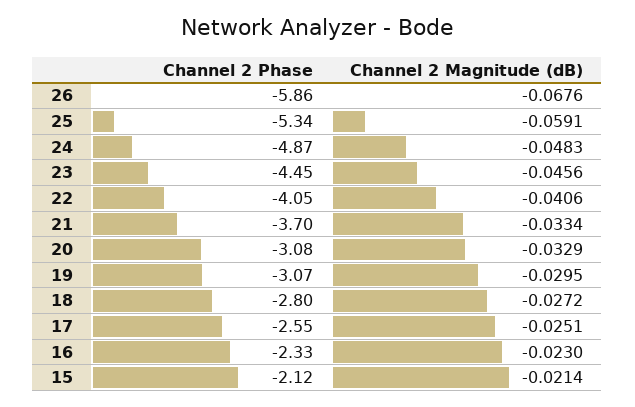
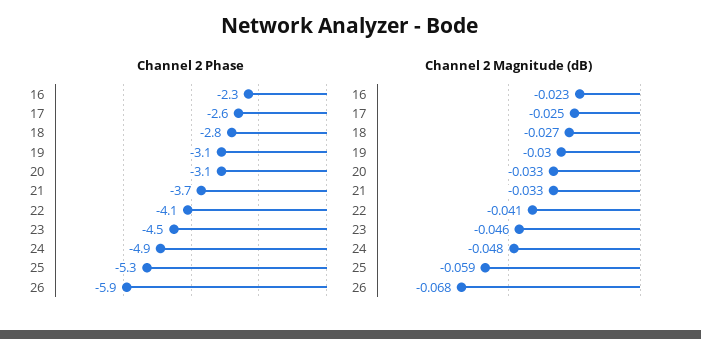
  {
    "Channel 2 Phase": {
      "26": -5.86,
      "25": -5.34,
      "24": -4.87,
      "23": -4.45,
      "22": -4.05,
      "21": -3.7,
      "20": -3.08,
      "19": -3.07,
      "18": -2.8,
      "17": -2.55,
-     "16": -2.33,
+     "16": -2.33
-     "15": -2.12
    },
    "Channel 2 Magnitude (dB)": {
      "26": -0.0676,
      "25": -0.0591,
      "24": -0.0483,
      "23": -0.0456,
      "22": -0.0406,
      "21": -0.0334,
      "20": -0.0329,
      "19": -0.0295,
      "18": -0.0272,
      "17": -0.0251,
-     "16": -0.023,
+     "16": -0.023
-     "15": -0.0214
    }
  }

